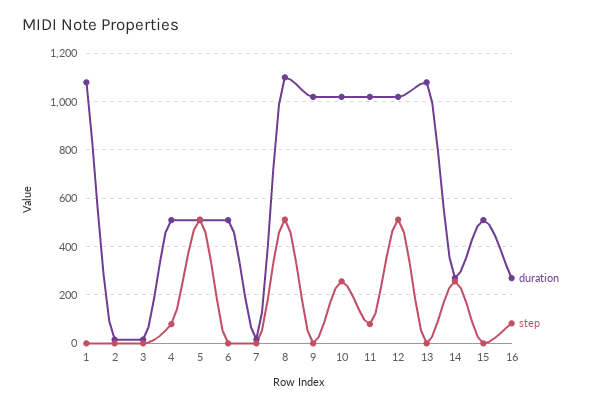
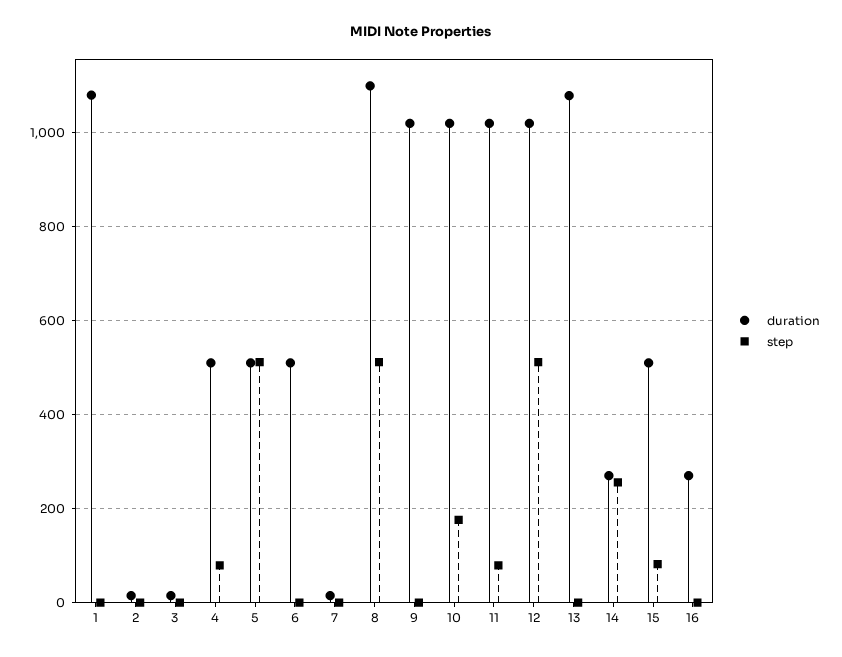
  {
    "duration": {
      "1": 1080,
      "2": 20,
      "3": 20,
      "4": 520,
      "5": 520,
      "6": 520,
      "7": 20,
      "8": 1100,
      "9": 1020,
      "10": 1020,
      "11": 1020,
      "12": 1020,
      "13": 1080,
      "14": 280,
      "15": 520,
      "16": 280
    },
    "step": {
      "1": 0,
      "2": 0,
      "3": 0,
      "4": 80,
      "5": 520,
      "6": 0,
      "7": 0,
      "8": 520,
      "9": 0,
-     "10": 250,
+     "10": 180,
      "11": 80,
      "12": 520,
      "13": 0,
      "14": 260,
-     "15": 0,
+     "15": 80,
-     "16": 75
+     "16": 0
    }
  }

